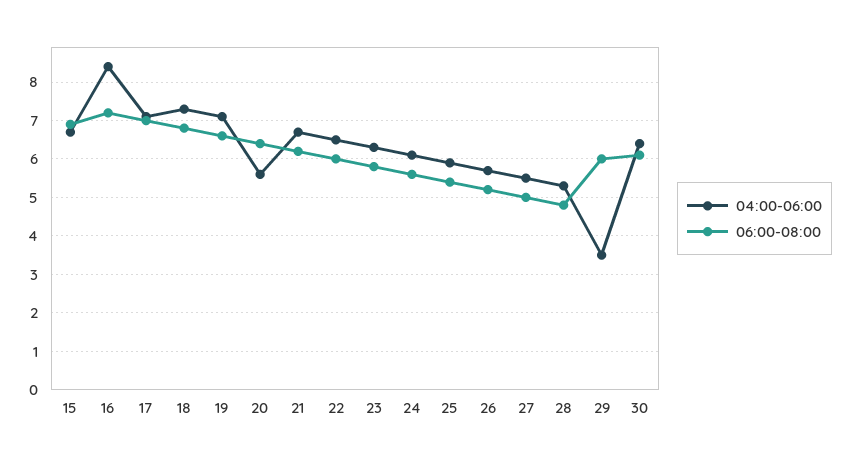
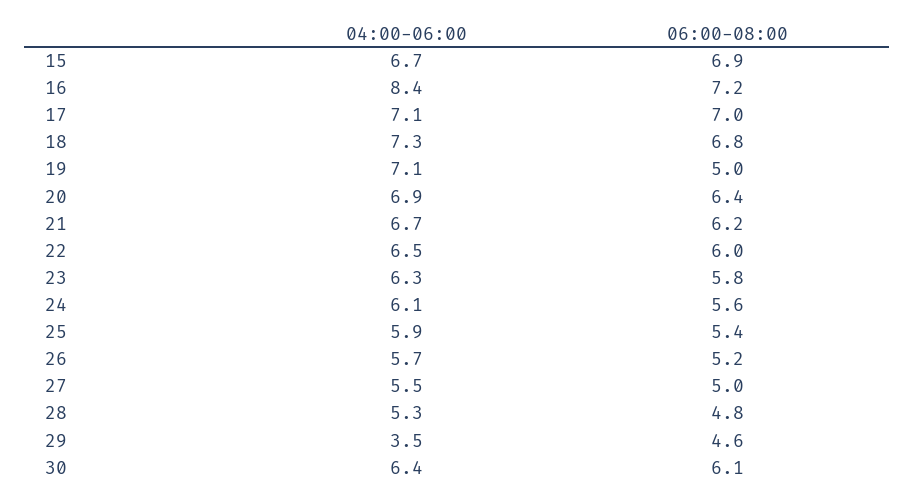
  {
    "04:00-06:00": {
      "15": 6.7,
      "16": 8.4,
      "17": 7.1,
      "18": 7.3,
      "19": 7.1,
-     "20": 5.5,
+     "20": 6.9,
      "21": 6.7,
      "22": 6.5,
      "23": 6.3,
      "24": 6.1,
      "25": 5.9,
      "26": 5.7,
      "27": 5.5,
      "28": 5.3,
      "29": 3.5,
      "30": 6.4
    },
    "06:00-08:00": {
      "15": 6.9,
      "16": 7.2,
      "17": 7,
      "18": 6.8,
-     "19": 6.5,
+     "19": 5,
      "20": 6.4,
      "21": 6.2,
      "22": 6,
      "23": 5.8,
      "24": 5.6,
      "25": 5.4,
      "26": 5.2,
      "27": 5,
      "28": 4.8,
-     "29": 6,
+     "29": 4.6,
      "30": 6.1
    }
  }

